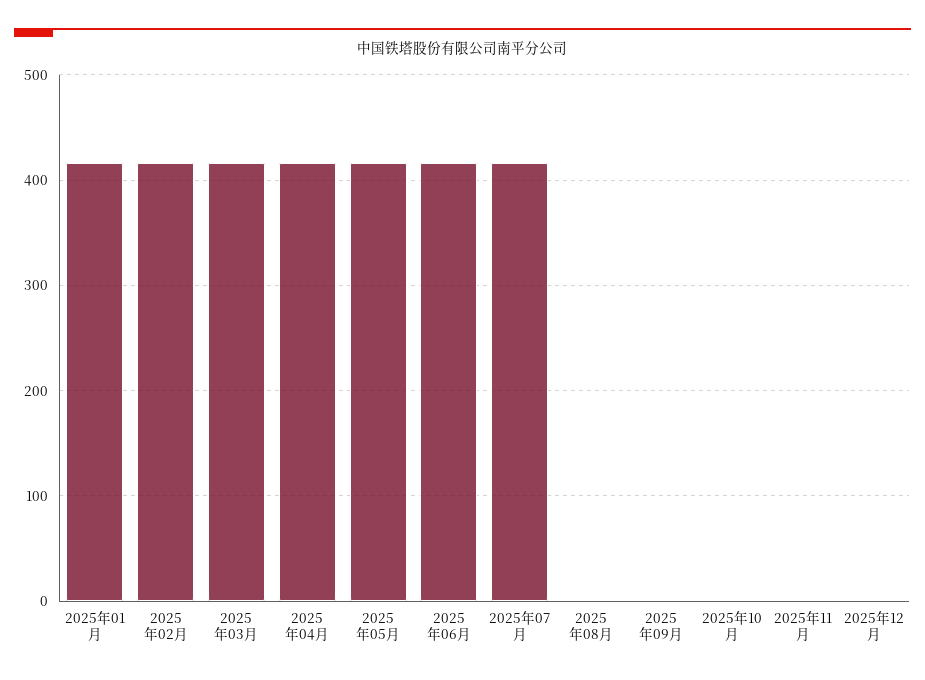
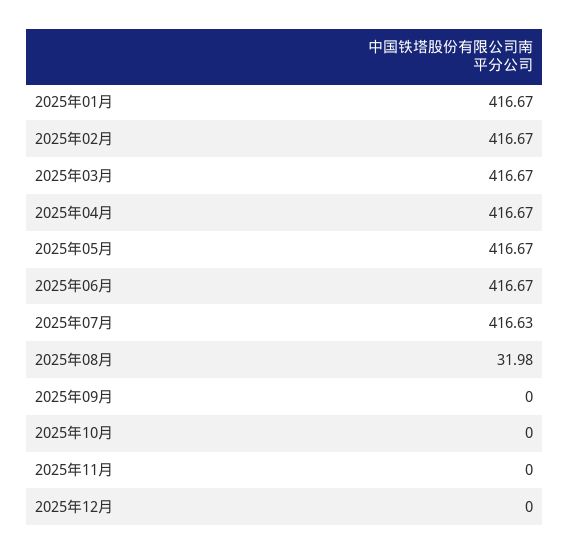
  {
    "2025年01月": 416.67,
    "2025年02月": 416.67,
    "2025年03月": 416.67,
    "2025年04月": 416.67,
    "2025年05月": 416.67,
    "2025年06月": 416.67,
    "2025年07月": 416.63,
-   "2025年08月": 0,
+   "2025年08月": 31.98,
    "2025年09月": 0,
    "2025年10月": 0,
    "2025年11月": 0,
    "2025年12月": 0
  }

